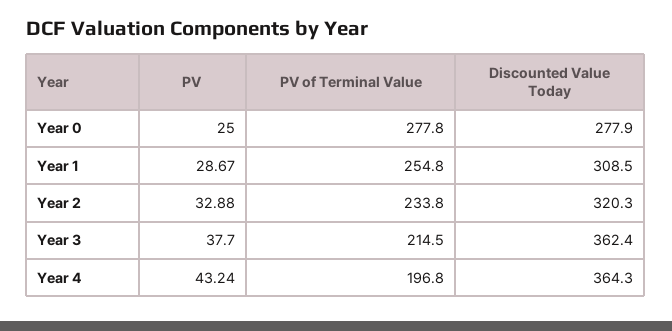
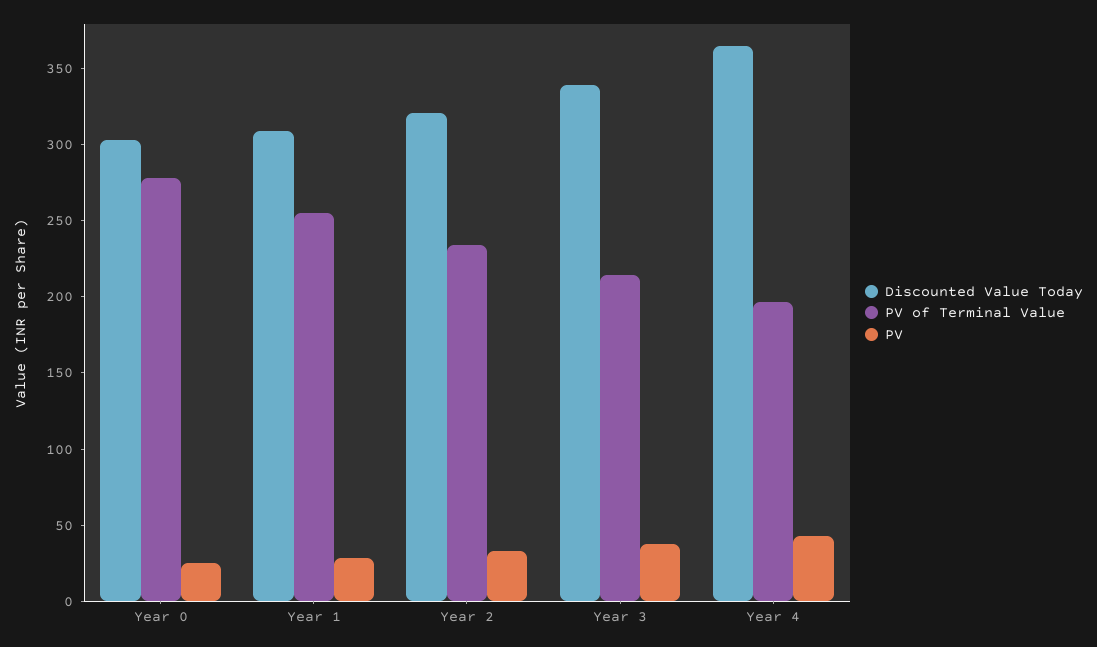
  {
    "PV": {
      "Year 0": 25,
      "Year 1": 28.67,
      "Year 2": 32.88,
      "Year 3": 37.7,
      "Year 4": 43.24
    },
    "PV of Terminal Value": {
      "Year 0": 277.8,
      "Year 1": 254.8,
      "Year 2": 233.8,
      "Year 3": 214.5,
      "Year 4": 196.8
    },
    "Discounted Value Today": {
-     "Year 0": 277.9,
+     "Year 0": 300,
      "Year 1": 308.5,
      "Year 2": 320.3,
-     "Year 3": 362.4,
+     "Year 3": 340,
      "Year 4": 364.3
    }
  }

